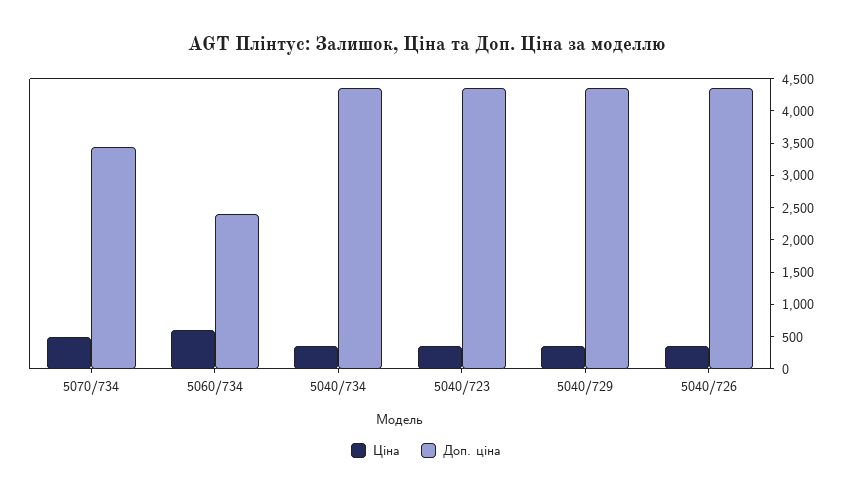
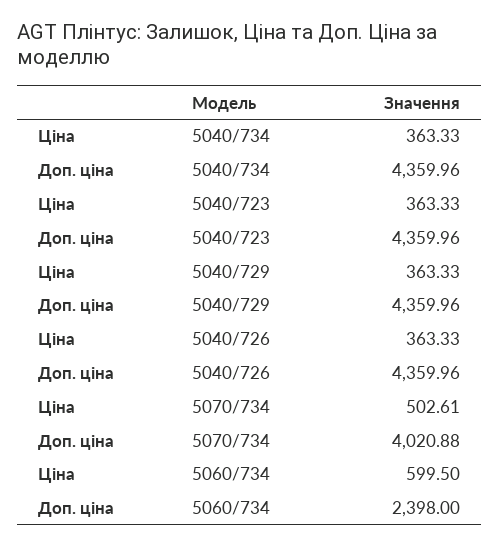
  {
    "Ціна": {
      "5070/734": 502.61,
      "5060/734": 599.5,
      "5040/734": 363.33,
      "5040/723": 363.33,
      "5040/729": 363.33,
      "5040/726": 363.33
    },
    "Доп. ціна": {
-     "5070/734": 3500,
+     "5070/734": 4020.88,
      "5060/734": 2398,
      "5040/734": 4359.96,
      "5040/723": 4359.96,
      "5040/729": 4359.96,
      "5040/726": 4359.96
    }
  }

